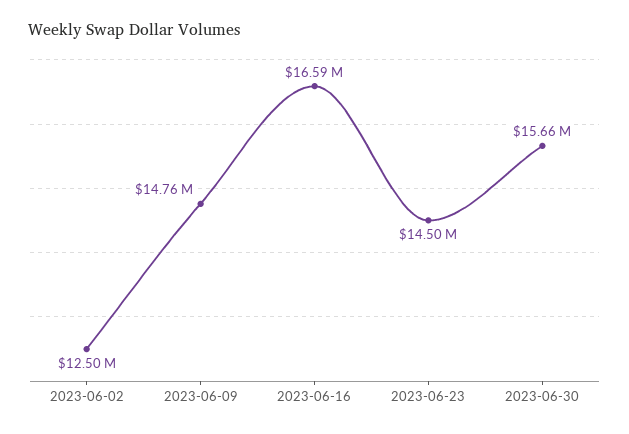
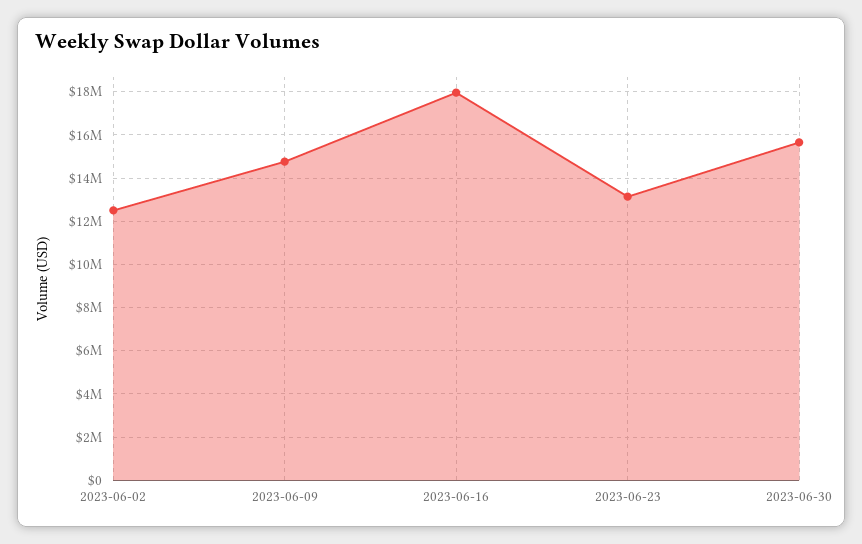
  {
    "2023-06-02": 12500000,
    "2023-06-09": 14760000,
-   "2023-06-16": 16590000,
+   "2023-06-16": 18000000,
-   "2023-06-23": 14500000,
+   "2023-06-23": 13000000,
    "2023-06-30": 15660000
  }

